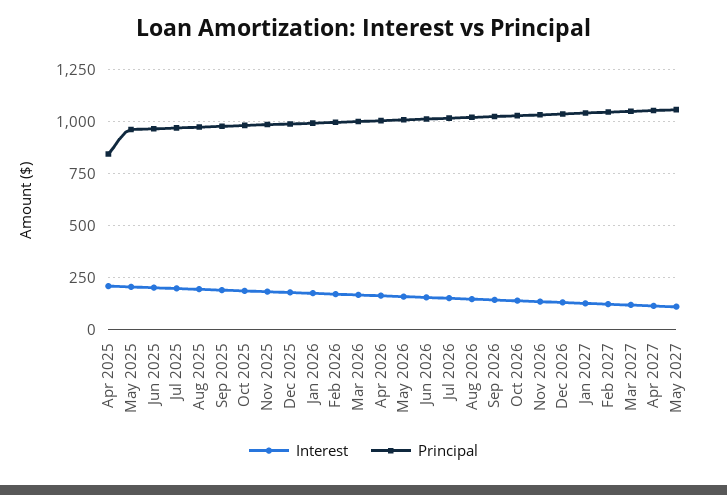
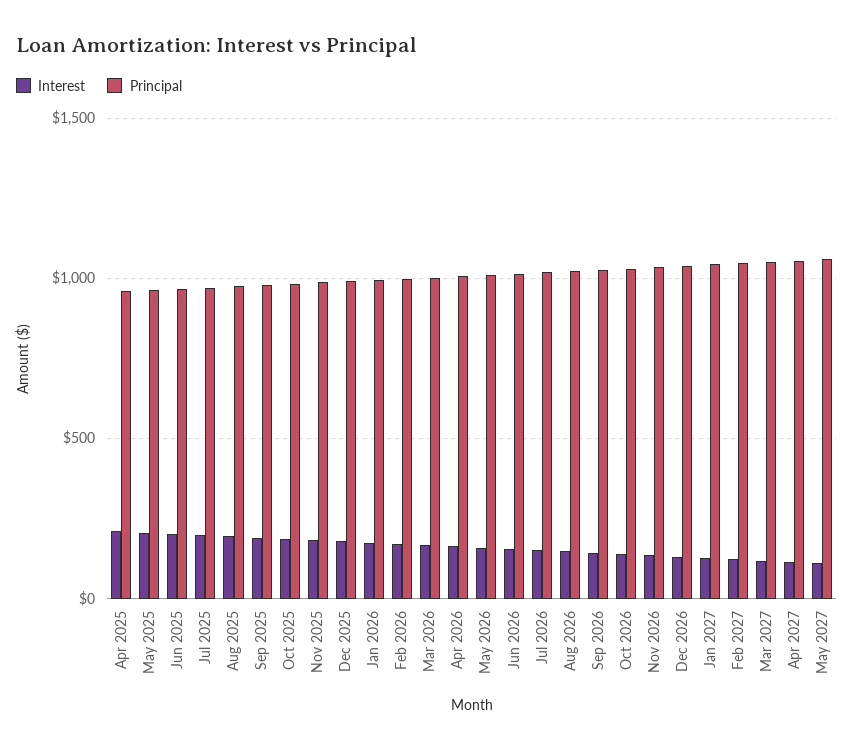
  {
    "Interest": {
      "Apr 2025": 200,
      "May 2025": 200,
      "Jun 2025": 200,
      "Jul 2025": 200,
      "Aug 2025": 200,
      "Sep 2025": 200,
      "Oct 2025": 200,
      "Nov 2025": 200,
      "Dec 2025": 200,
      "Jan 2026": 150,
      "Feb 2026": 150,
      "Mar 2026": 150,
      "Apr 2026": 150,
      "May 2026": 150,
      "Jun 2026": 150,
      "Jul 2026": 150,
      "Aug 2026": 150,
      "Sep 2026": 150,
      "Oct 2026": 150,
      "Nov 2026": 150,
      "Dec 2026": 150,
      "Jan 2027": 150,
      "Feb 2027": 100,
      "Mar 2027": 100,
      "Apr 2027": 100,
      "May 2027": 100
    },
    "Principal": {
-     "Apr 2025": 850,
+     "Apr 2025": 950,
      "May 2025": 950,
      "Jun 2025": 950,
      "Jul 2025": 950,
      "Aug 2025": 1000,
      "Sep 2025": 1000,
      "Oct 2025": 1000,
      "Nov 2025": 1000,
      "Dec 2025": 1000,
      "Jan 2026": 1000,
      "Feb 2026": 1000,
      "Mar 2026": 1000,
      "Apr 2026": 1000,
      "May 2026": 1000,
      "Jun 2026": 1000,
      "Jul 2026": 1000,
      "Aug 2026": 1000,
      "Sep 2026": 1050,
      "Oct 2026": 1050,
      "Nov 2026": 1050,
      "Dec 2026": 1050,
      "Jan 2027": 1050,
      "Feb 2027": 1050,
      "Mar 2027": 1050,
      "Apr 2027": 1050,
      "May 2027": 1050
    }
  }

